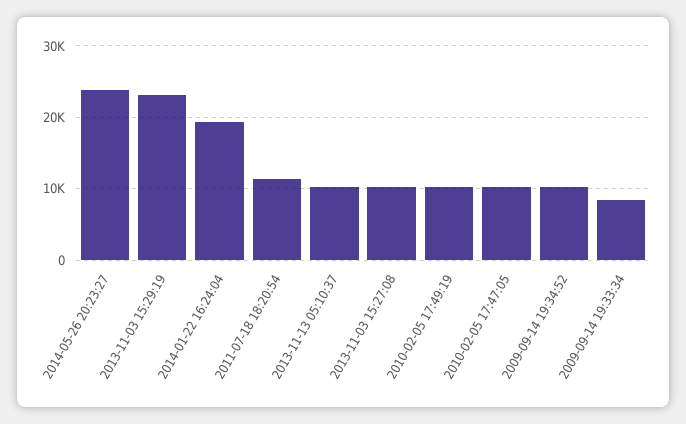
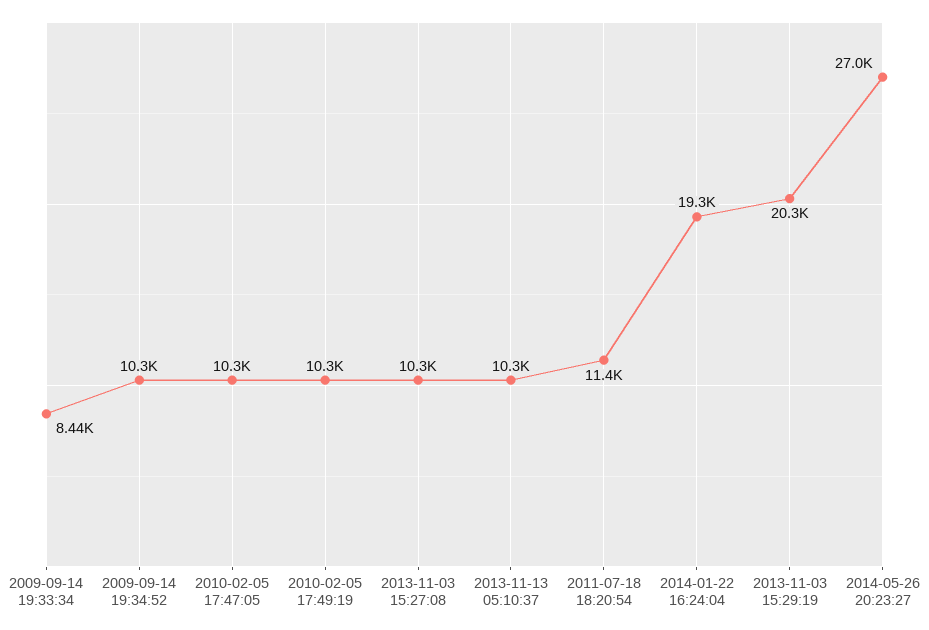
  {
-   "2014-05-26 20:23:27": 24000,
+   "2014-05-26 20:23:27": 27000,
-   "2013-11-03 15:29:19": 23000,
+   "2013-11-03 15:29:19": 20300,
    "2014-01-22 16:24:04": 19300,
    "2011-07-18 18:20:54": 11400,
    "2013-11-13 05:10:37": 10300,
    "2013-11-03 15:27:08": 10300,
    "2010-02-05 17:49:19": 10300,
    "2010-02-05 17:47:05": 10300,
    "2009-09-14 19:34:52": 10300,
    "2009-09-14 19:33:34": 8440
  }

